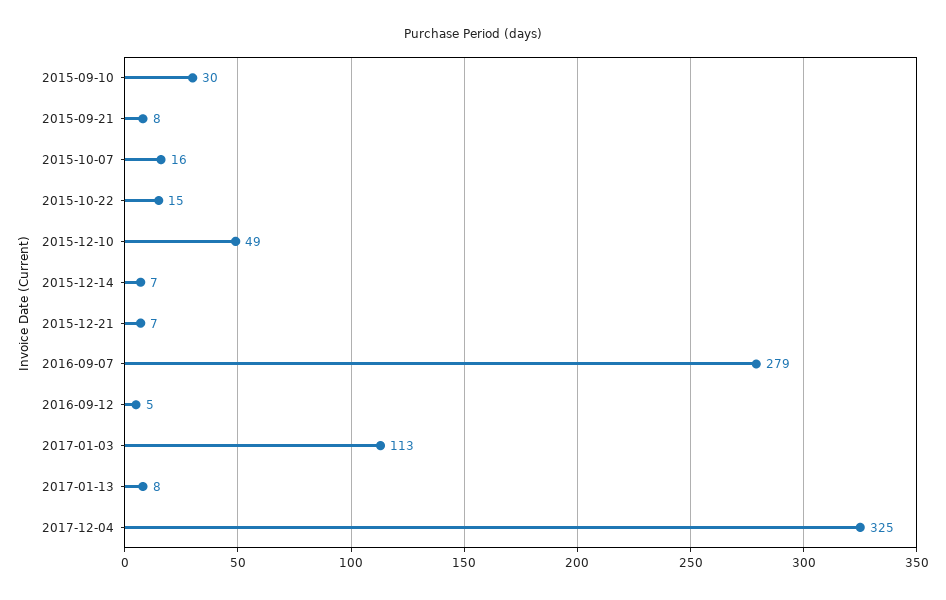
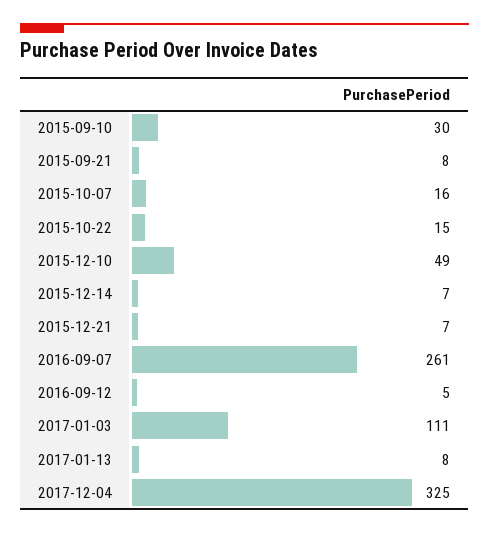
  {
    "2015-09-10": 30,
    "2015-09-21": 8,
    "2015-10-07": 16,
    "2015-10-22": 15,
    "2015-12-10": 49,
    "2015-12-14": 7,
    "2015-12-21": 7,
-   "2016-09-07": 279,
+   "2016-09-07": 261,
    "2016-09-12": 5,
-   "2017-01-03": 113,
+   "2017-01-03": 111,
    "2017-01-13": 8,
    "2017-12-04": 325
  }

